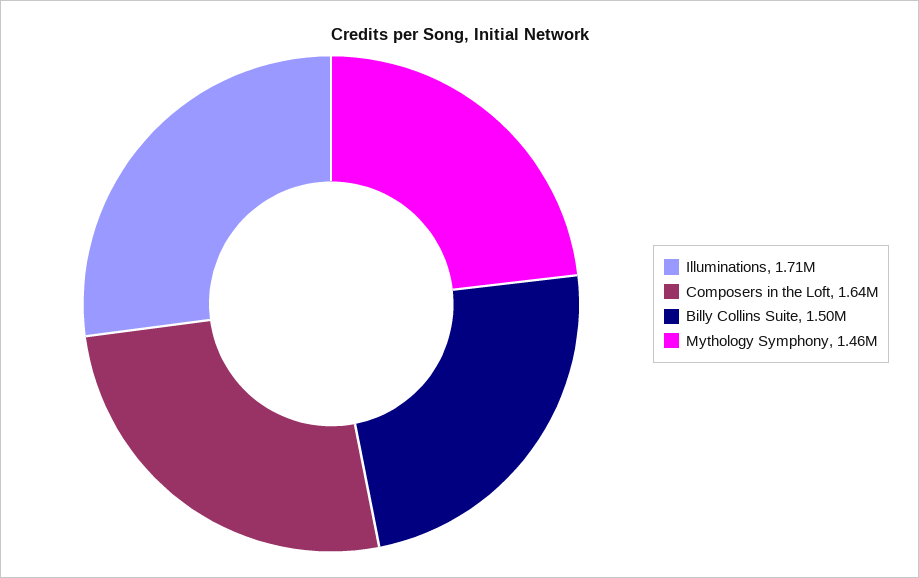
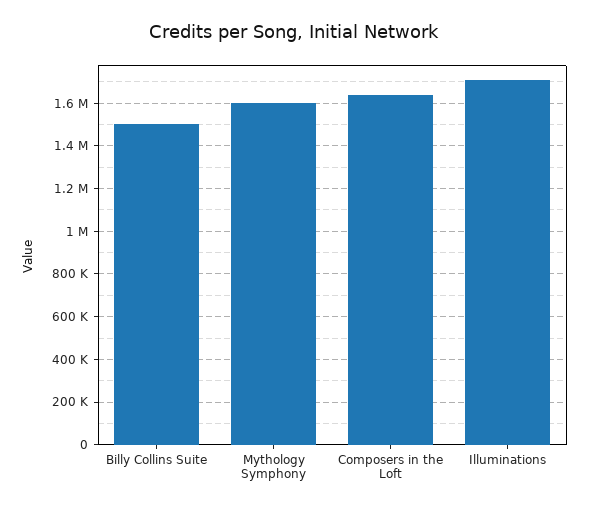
  {
    "Illuminations": 1710000,
    "Composers in the Loft": 1640000,
    "Billy Collins Suite": 1500000,
-   "Mythology Symphony": 1460000
+   "Mythology Symphony": 1600000
  }

